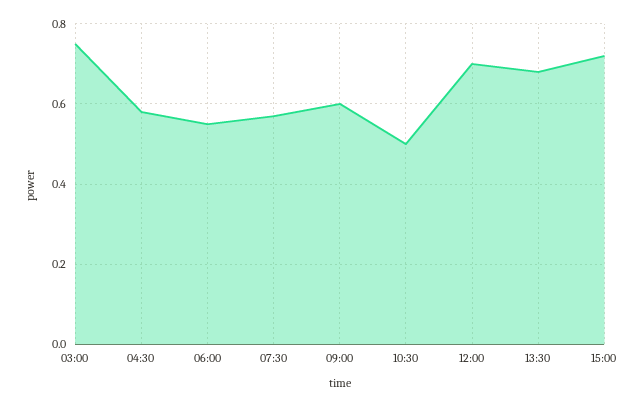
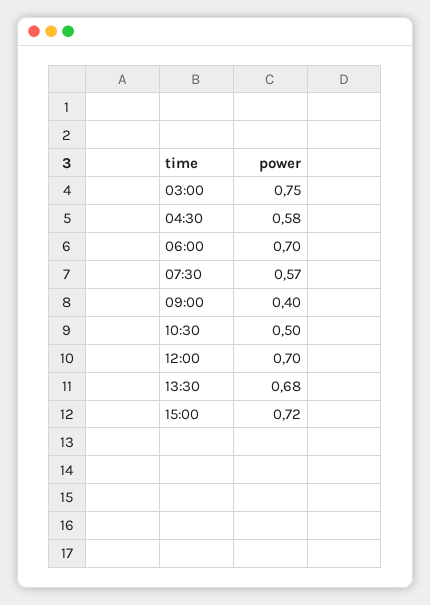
  {
    "03:00": 0.75,
    "04:30": 0.58,
-   "06:00": 0.55,
+   "06:00": 0.7,
    "07:30": 0.57,
-   "09:00": 0.6,
+   "09:00": 0.4,
    "10:30": 0.5,
    "12:00": 0.7,
    "13:30": 0.68,
    "15:00": 0.72
  }

